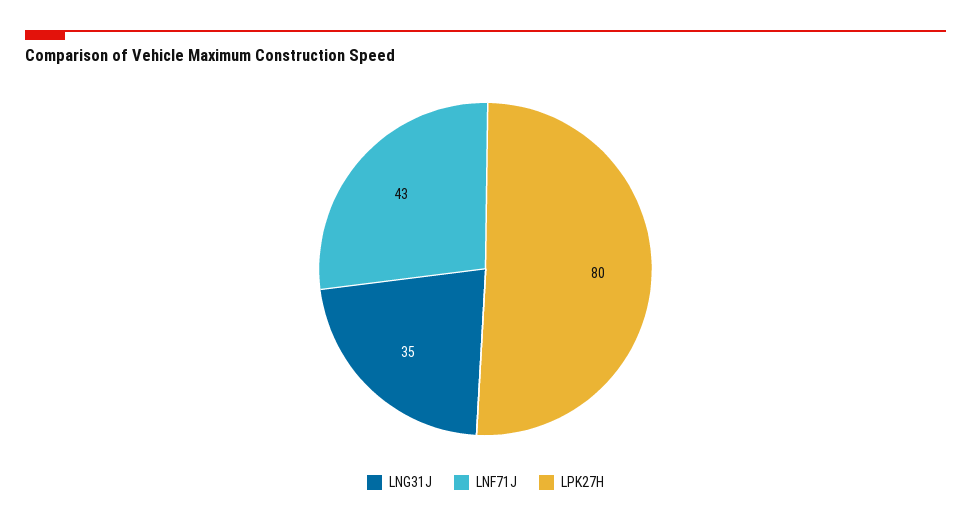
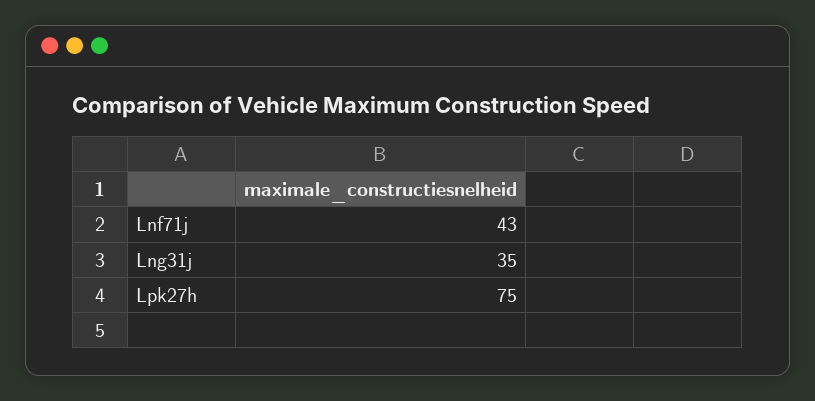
  {
    "LNG31J": 35,
    "LNF71J": 43,
-   "LPK27H": 80
+   "LPK27H": 75
  }

